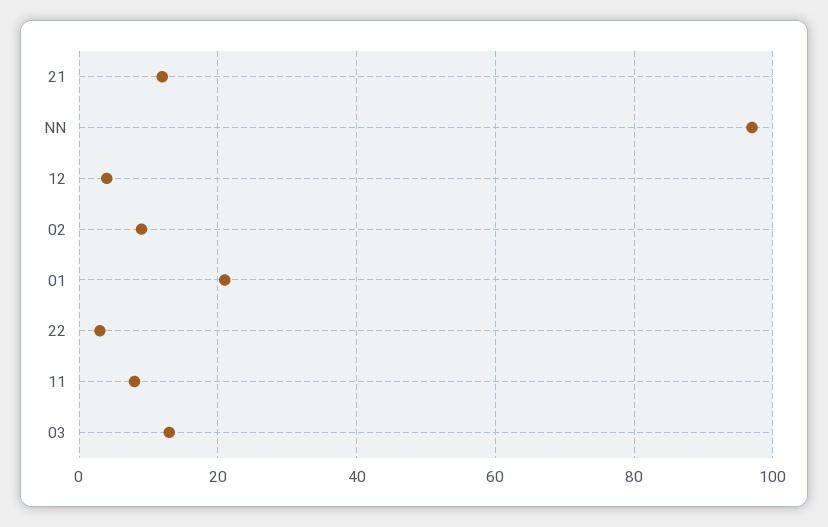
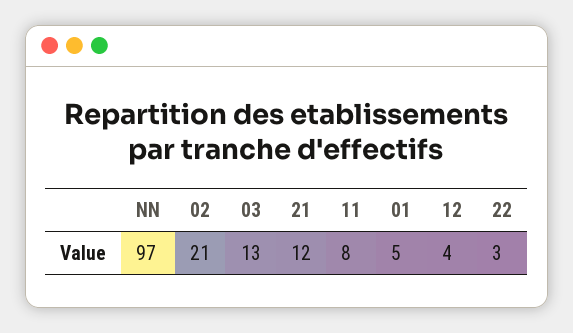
  {
    "21": 12,
    "NN": 97,
    "12": 4,
-   "02": 10,
+   "02": 21,
-   "01": 20,
+   "01": 5,
    "22": 3,
    "11": 8,
    "03": 13
  }

